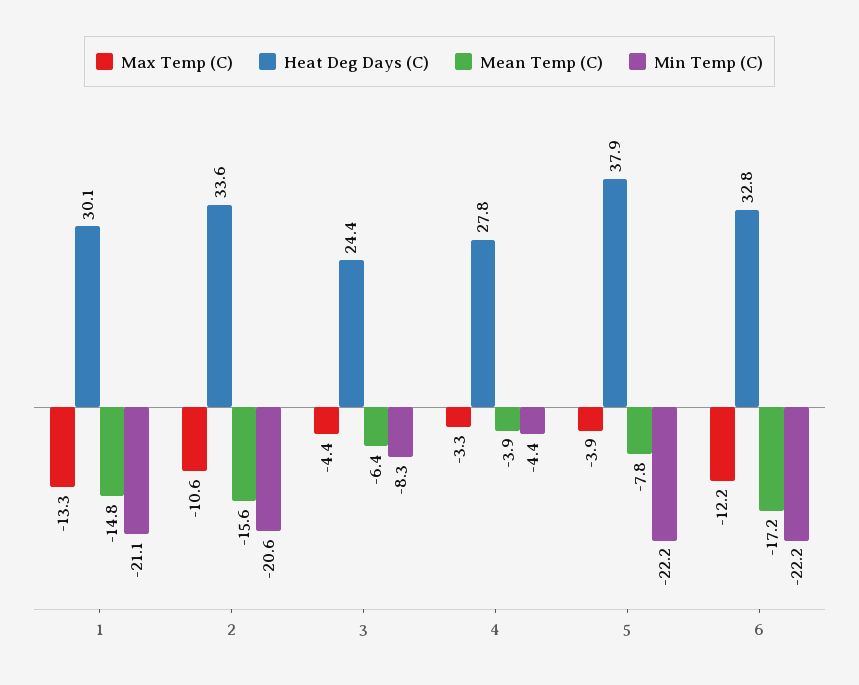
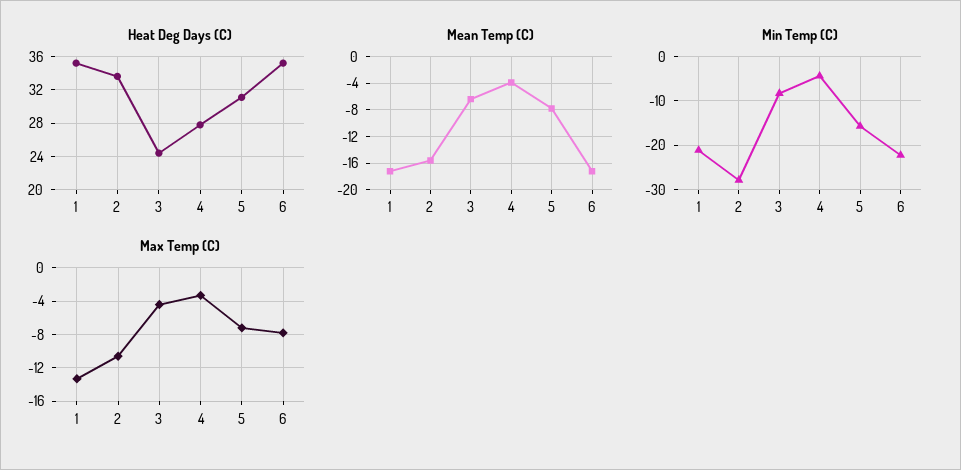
  {
    "Max Temp (C)": {
      "1": -13.3,
      "2": -10.6,
      "3": -4.4,
      "4": -3.3,
-     "5": -3.9,
+     "5": -7,
-     "6": -12.2
+     "6": -8
    },
    "Heat Deg Days (C)": {
-     "1": 30.1,
+     "1": 35,
      "2": 33.6,
      "3": 24.4,
      "4": 27.8,
-     "5": 37.9,
+     "5": 31,
-     "6": 32.8
+     "6": 35
    },
    "Mean Temp (C)": {
-     "1": -14.8,
+     "1": -17,
      "2": -15.6,
      "3": -6.4,
      "4": -3.9,
      "5": -7.8,
      "6": -17.2
    },
    "Min Temp (C)": {
      "1": -21.1,
-     "2": -20.6,
+     "2": -28,
      "3": -8.3,
      "4": -4.4,
-     "5": -22.2,
+     "5": -16,
      "6": -22.2
    }
  }

